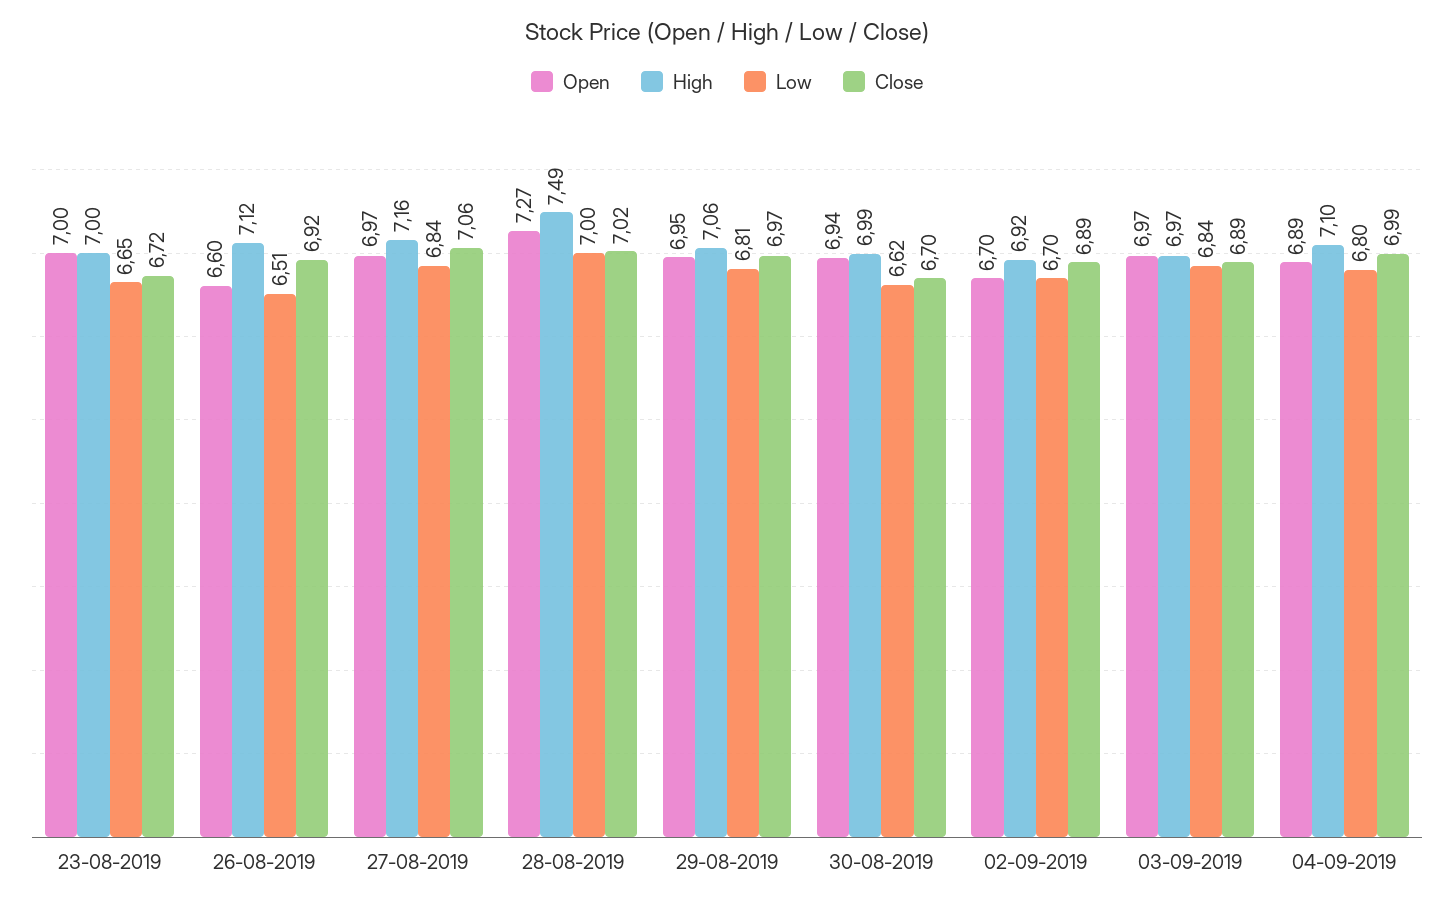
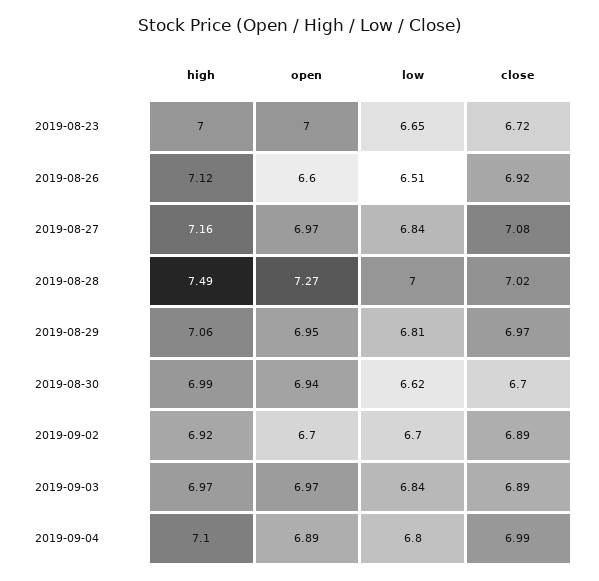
  {
    "Open": {
      "23-08-2019": 7,
      "26-08-2019": 6.6,
      "27-08-2019": 6.97,
      "28-08-2019": 7.27,
      "29-08-2019": 6.95,
      "30-08-2019": 6.94,
      "02-09-2019": 6.7,
      "03-09-2019": 6.97,
      "04-09-2019": 6.89
    },
    "High": {
      "23-08-2019": 7,
      "26-08-2019": 7.12,
      "27-08-2019": 7.16,
      "28-08-2019": 7.49,
      "29-08-2019": 7.06,
      "30-08-2019": 6.99,
      "02-09-2019": 6.92,
      "03-09-2019": 6.97,
      "04-09-2019": 7.1
    },
    "Low": {
      "23-08-2019": 6.65,
      "26-08-2019": 6.51,
      "27-08-2019": 6.84,
      "28-08-2019": 7,
      "29-08-2019": 6.81,
      "30-08-2019": 6.62,
      "02-09-2019": 6.7,
      "03-09-2019": 6.84,
      "04-09-2019": 6.8
    },
    "Close": {
      "23-08-2019": 6.72,
      "26-08-2019": 6.92,
-     "27-08-2019": 7.06,
+     "27-08-2019": 7.08,
      "28-08-2019": 7.02,
      "29-08-2019": 6.97,
      "30-08-2019": 6.7,
      "02-09-2019": 6.89,
      "03-09-2019": 6.89,
      "04-09-2019": 6.99
    }
  }

